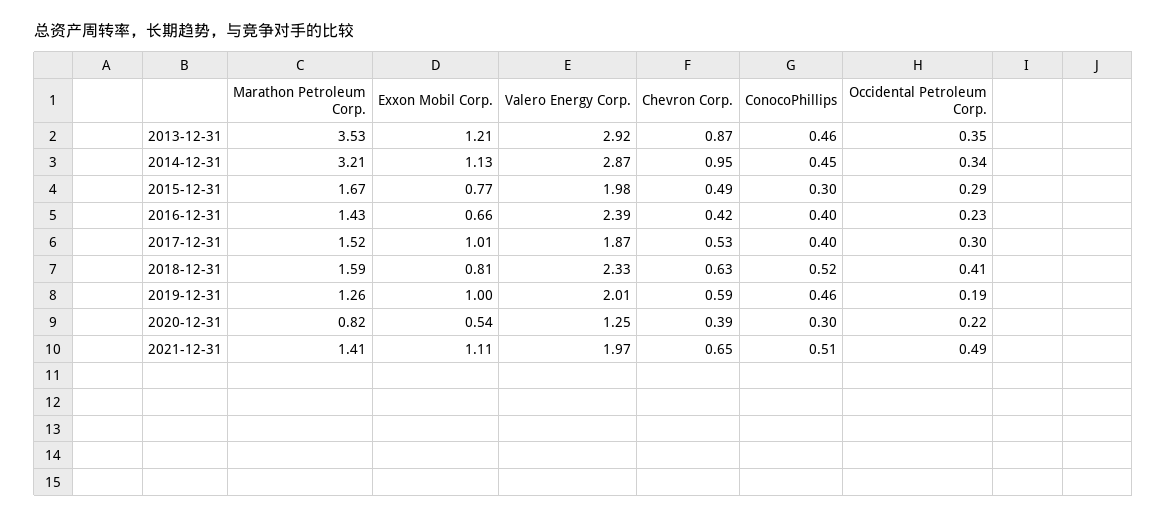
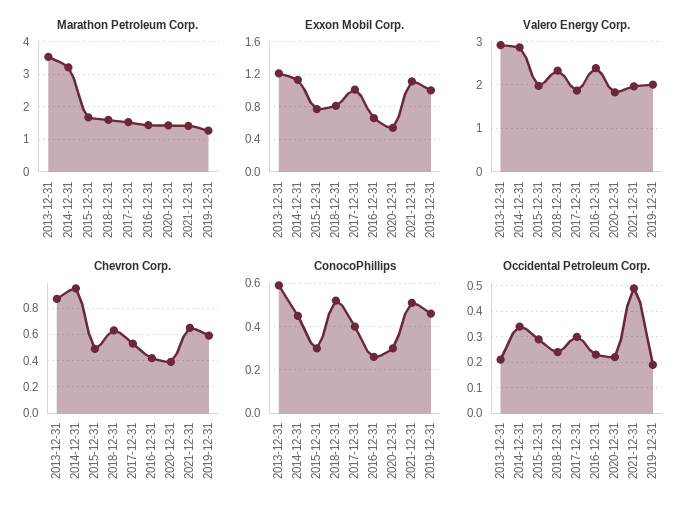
  {
    "Marathon Petroleum Corp.": {
      "2013-12-31": 3.53,
      "2014-12-31": 3.21,
      "2015-12-31": 1.67,
      "2016-12-31": 1.43,
      "2017-12-31": 1.52,
      "2018-12-31": 1.59,
      "2019-12-31": 1.26,
-     "2020-12-31": 0.82,
+     "2020-12-31": 1.4,
      "2021-12-31": 1.41
    },
    "Exxon Mobil Corp.": {
      "2013-12-31": 1.21,
      "2014-12-31": 1.13,
      "2015-12-31": 0.77,
      "2016-12-31": 0.66,
      "2017-12-31": 1.01,
      "2018-12-31": 0.81,
      "2019-12-31": 1,
      "2020-12-31": 0.54,
      "2021-12-31": 1.11
    },
    "Valero Energy Corp.": {
      "2013-12-31": 2.92,
      "2014-12-31": 2.87,
      "2015-12-31": 1.98,
      "2016-12-31": 2.39,
      "2017-12-31": 1.87,
      "2018-12-31": 2.33,
      "2019-12-31": 2.01,
-     "2020-12-31": 1.25,
+     "2020-12-31": 1.8,
      "2021-12-31": 1.97
    },
    "Chevron Corp.": {
      "2013-12-31": 0.87,
      "2014-12-31": 0.95,
      "2015-12-31": 0.49,
      "2016-12-31": 0.42,
      "2017-12-31": 0.53,
      "2018-12-31": 0.63,
      "2019-12-31": 0.59,
      "2020-12-31": 0.39,
      "2021-12-31": 0.65
    },
    "ConocoPhillips": {
-     "2013-12-31": 0.46,
+     "2013-12-31": 0.6,
      "2014-12-31": 0.45,
      "2015-12-31": 0.3,
-     "2016-12-31": 0.4,
+     "2016-12-31": 0.25,
      "2017-12-31": 0.4,
      "2018-12-31": 0.52,
      "2019-12-31": 0.46,
      "2020-12-31": 0.3,
      "2021-12-31": 0.51
    },
    "Occidental Petroleum Corp.": {
-     "2013-12-31": 0.35,
+     "2013-12-31": 0.2,
      "2014-12-31": 0.34,
      "2015-12-31": 0.29,
      "2016-12-31": 0.23,
      "2017-12-31": 0.3,
-     "2018-12-31": 0.41,
+     "2018-12-31": 0.25,
      "2019-12-31": 0.19,
      "2020-12-31": 0.22,
      "2021-12-31": 0.49
    }
  }

